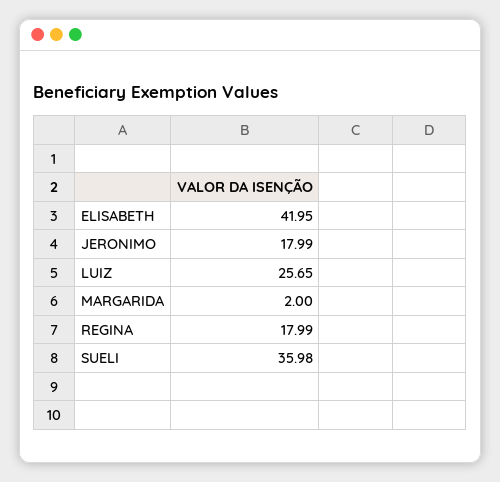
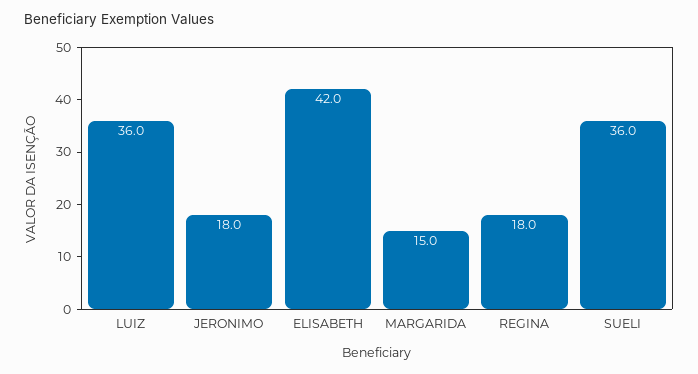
  {
    "ELISABETH": 41.95,
    "JERONIMO": 17.99,
-   "LUIZ": 25.65,
+   "LUIZ": 36,
-   "MARGARIDA": 2,
+   "MARGARIDA": 15,
    "REGINA": 17.99,
    "SUELI": 35.98
  }

